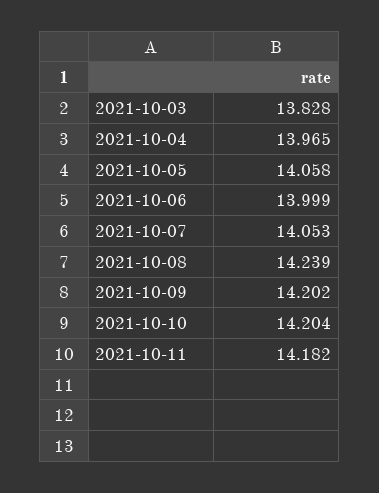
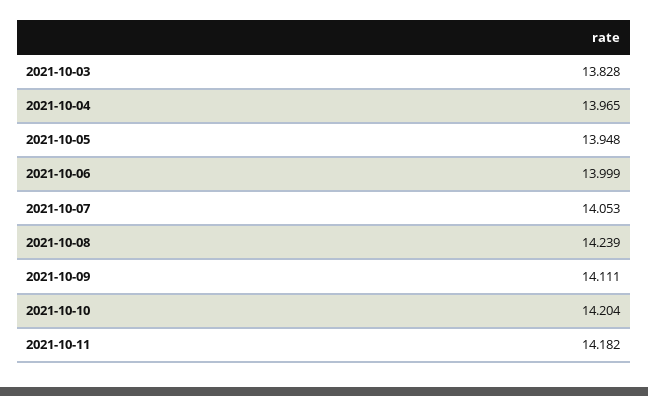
  {
    "2021-10-03": 13.828,
    "2021-10-04": 13.965,
-   "2021-10-05": 14.058,
+   "2021-10-05": 13.948,
    "2021-10-06": 13.999,
    "2021-10-07": 14.053,
    "2021-10-08": 14.239,
-   "2021-10-09": 14.202,
+   "2021-10-09": 14.111,
    "2021-10-10": 14.204,
    "2021-10-11": 14.182
  }

